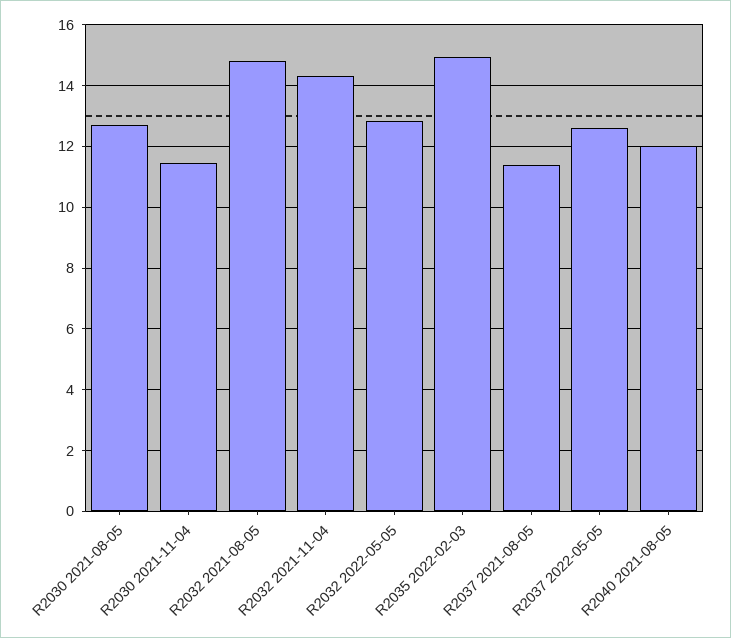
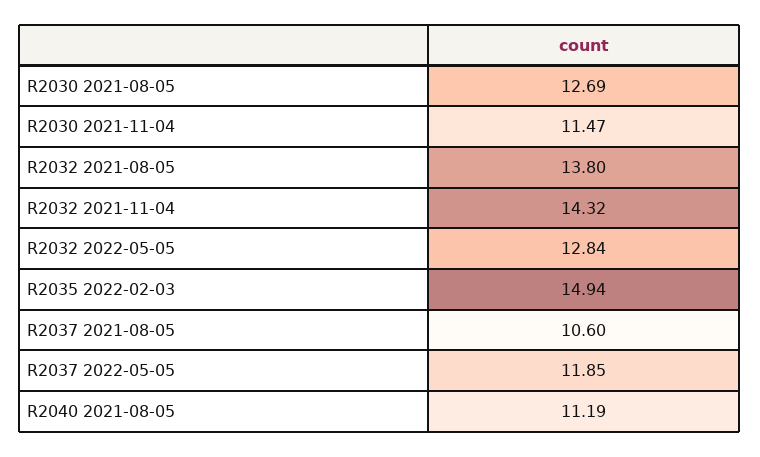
  {
    "R2030 2021-08-05": 12.69,
    "R2030 2021-11-04": 11.47,
-   "R2032 2021-08-05": 14.8,
+   "R2032 2021-08-05": 13.8,
    "R2032 2021-11-04": 14.32,
    "R2032 2022-05-05": 12.84,
    "R2035 2022-02-03": 14.94,
-   "R2037 2021-08-05": 11.4,
+   "R2037 2021-08-05": 10.6,
-   "R2037 2022-05-05": 12.6,
+   "R2037 2022-05-05": 11.85,
-   "R2040 2021-08-05": 12
+   "R2040 2021-08-05": 11.19
  }

